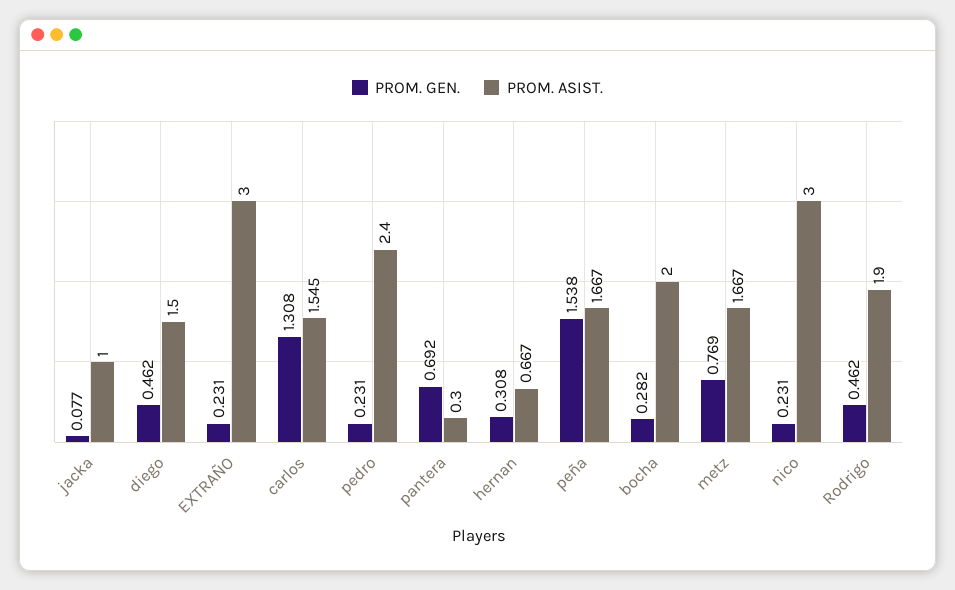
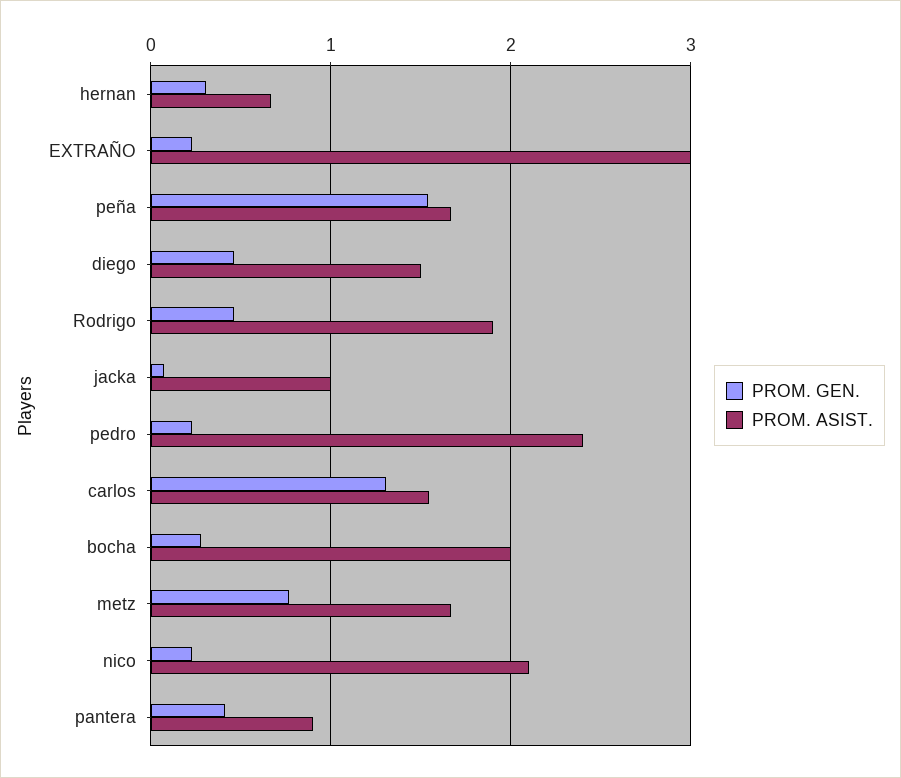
  {
    "PROM. GEN.": {
      "jacka": 0.077,
      "diego": 0.462,
      "EXTRAÑO": 0.231,
      "carlos": 1.308,
      "pedro": 0.231,
-     "pantera": 0.692,
+     "pantera": 0.4,
      "hernan": 0.308,
      "peña": 1.538,
      "bocha": 0.282,
      "metz": 0.769,
      "nico": 0.231,
      "Rodrigo": 0.462
    },
    "PROM. ASIST.": {
      "jacka": 1,
      "diego": 1.5,
      "EXTRAÑO": 3,
      "carlos": 1.545,
      "pedro": 2.4,
-     "pantera": 0.3,
+     "pantera": 0.9,
      "hernan": 0.667,
      "peña": 1.667,
      "bocha": 2,
      "metz": 1.667,
-     "nico": 3,
+     "nico": 2.1,
      "Rodrigo": 1.9
    }
  }

